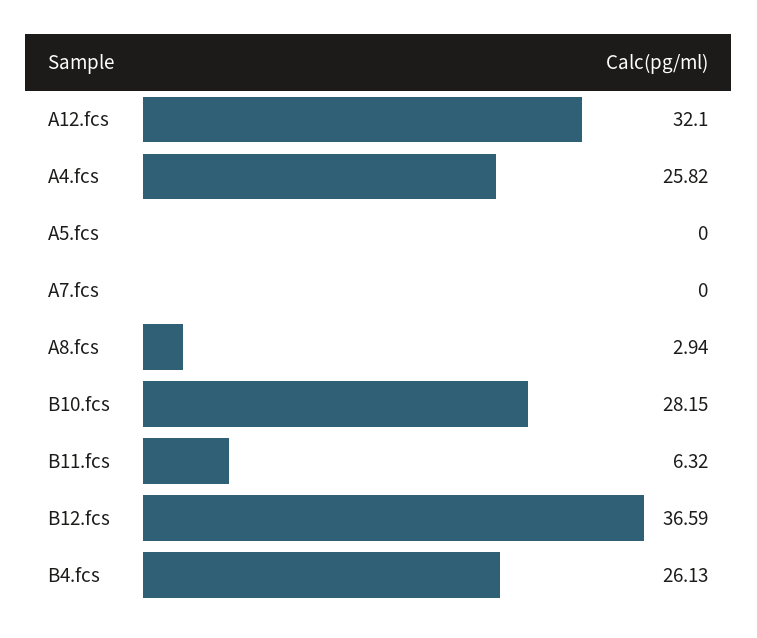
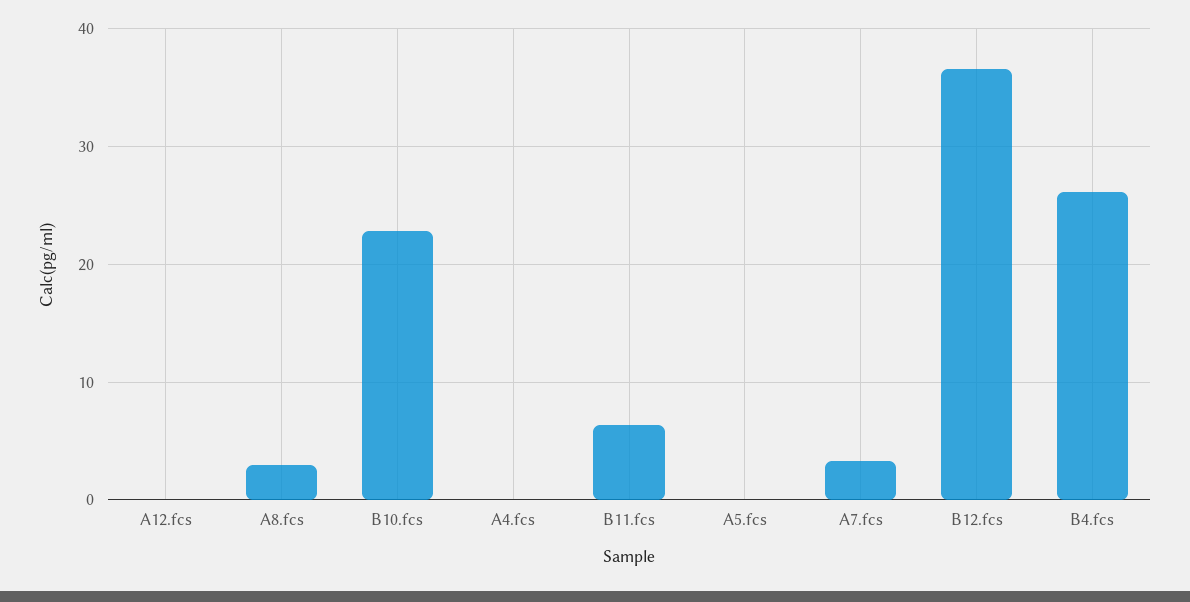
  {
-   "A12.fcs": 32.1,
+   "A12.fcs": 0,
-   "A4.fcs": 25.82,
+   "A4.fcs": 0,
    "A5.fcs": 0,
-   "A7.fcs": 0,
+   "A7.fcs": 3,
    "A8.fcs": 2.94,
-   "B10.fcs": 28.15,
+   "B10.fcs": 23,
    "B11.fcs": 6.32,
    "B12.fcs": 36.59,
    "B4.fcs": 26.13
  }

